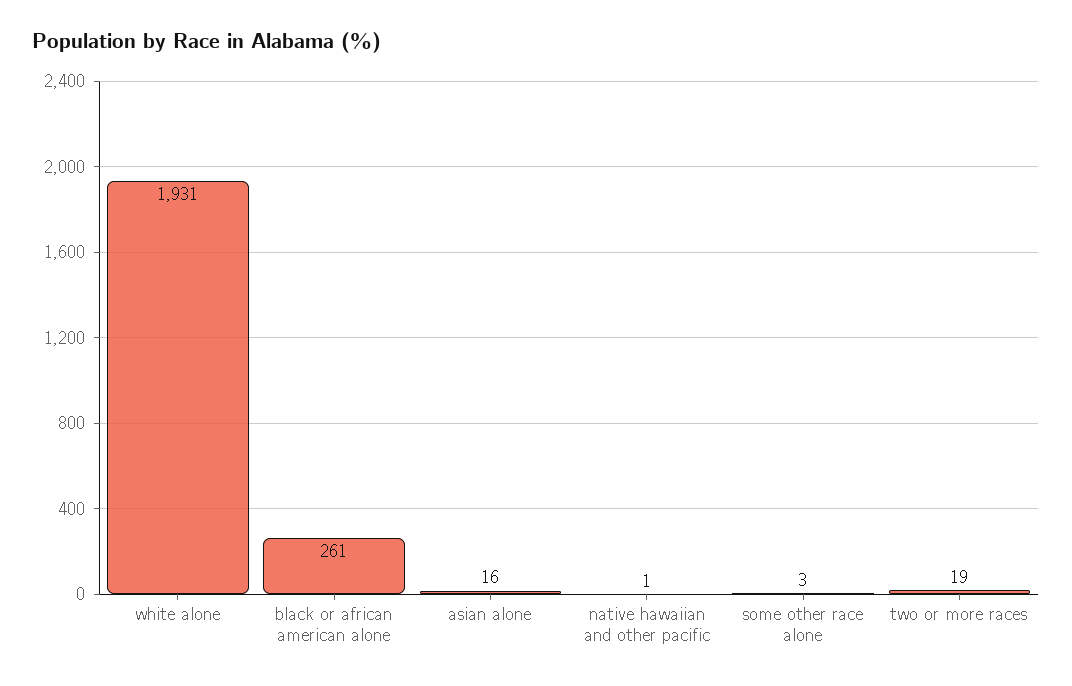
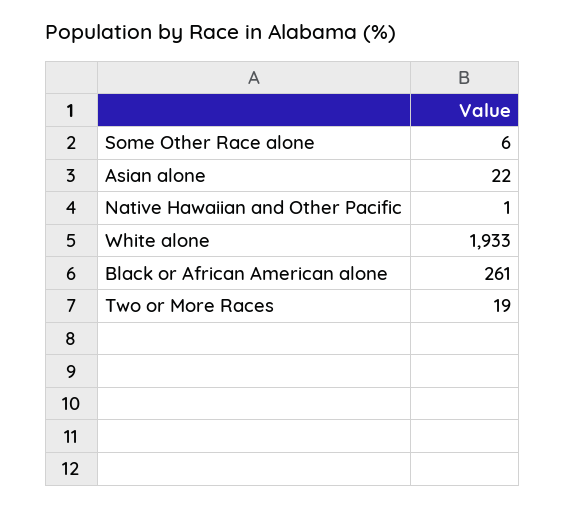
  {
-   "white alone": 1931,
+   "white alone": 1933,
    "black or african american alone": 261,
-   "asian alone": 16,
+   "asian alone": 22,
    "native hawaiian and other pacific": 1,
-   "some other race alone": 3,
+   "some other race alone": 6,
    "two or more races": 19
  }

